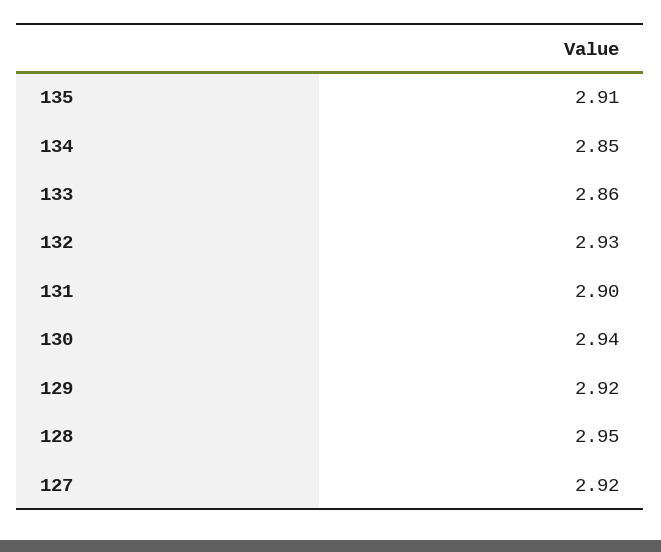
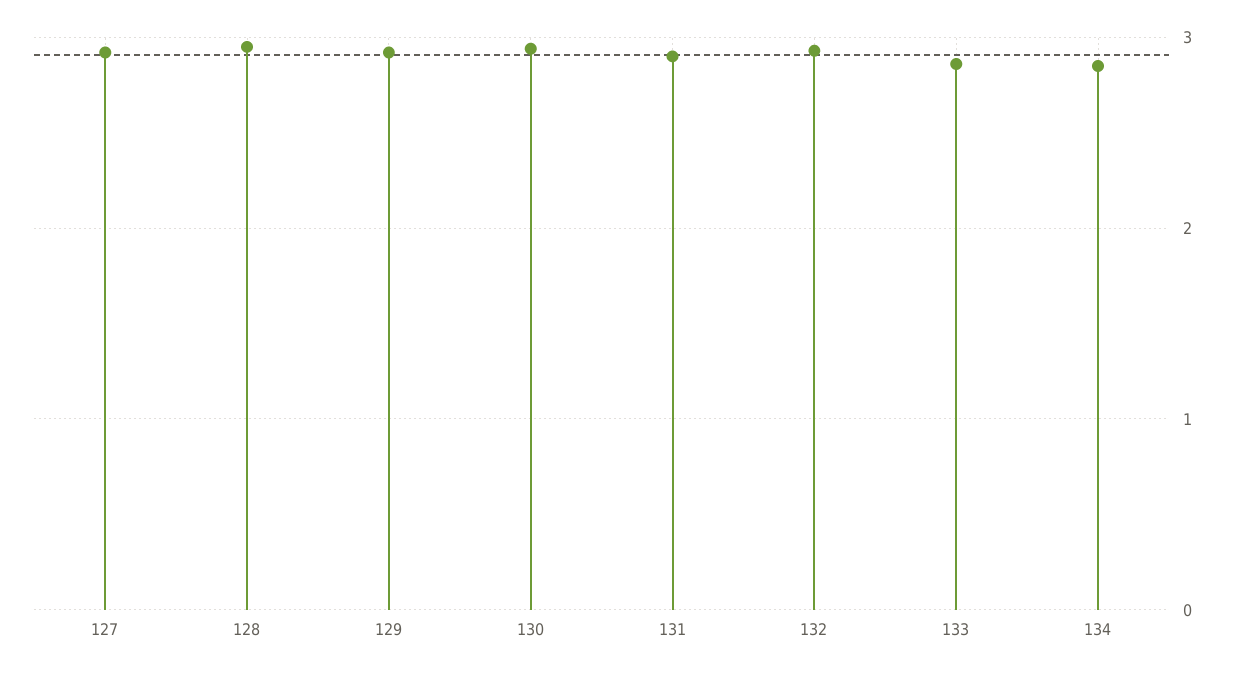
  {
-   "135": 2.91,
    "134": 2.85,
    "133": 2.86,
    "132": 2.93,
    "131": 2.9,
    "130": 2.94,
    "129": 2.92,
    "128": 2.95,
    "127": 2.92
  }

